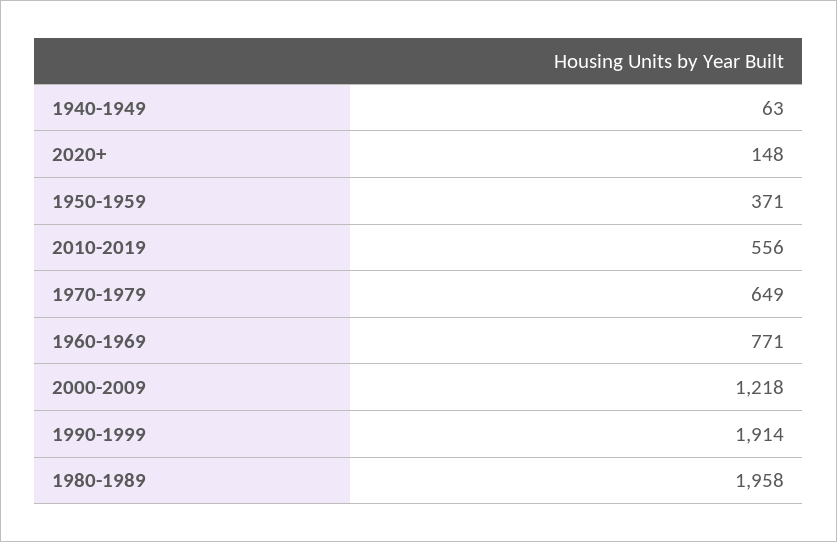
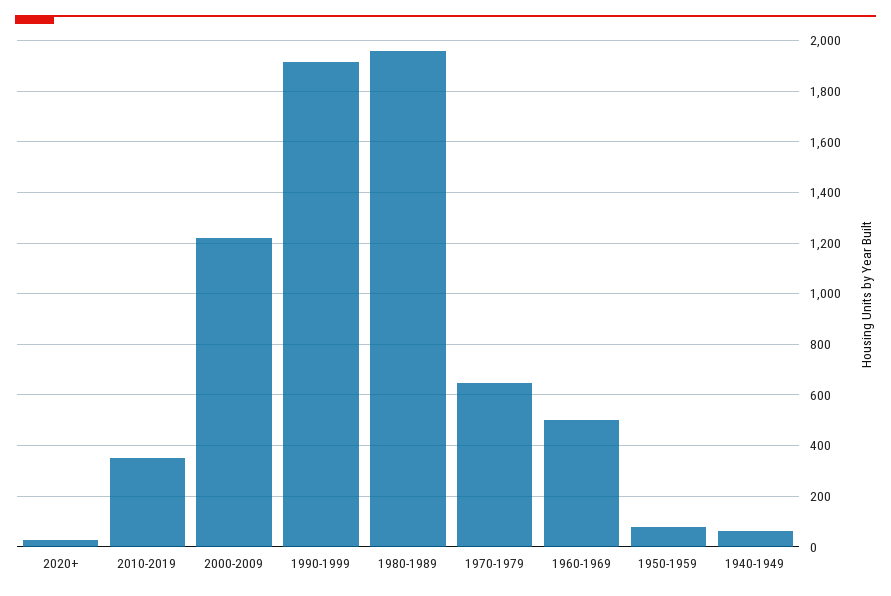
  {
    "1940-1949": 63,
-   "2020+": 148,
+   "2020+": 25,
-   "1950-1959": 371,
+   "1950-1959": 75,
-   "2010-2019": 556,
+   "2010-2019": 350,
    "1970-1979": 649,
-   "1960-1969": 771,
+   "1960-1969": 500,
    "2000-2009": 1218,
    "1990-1999": 1914,
    "1980-1989": 1958
  }

